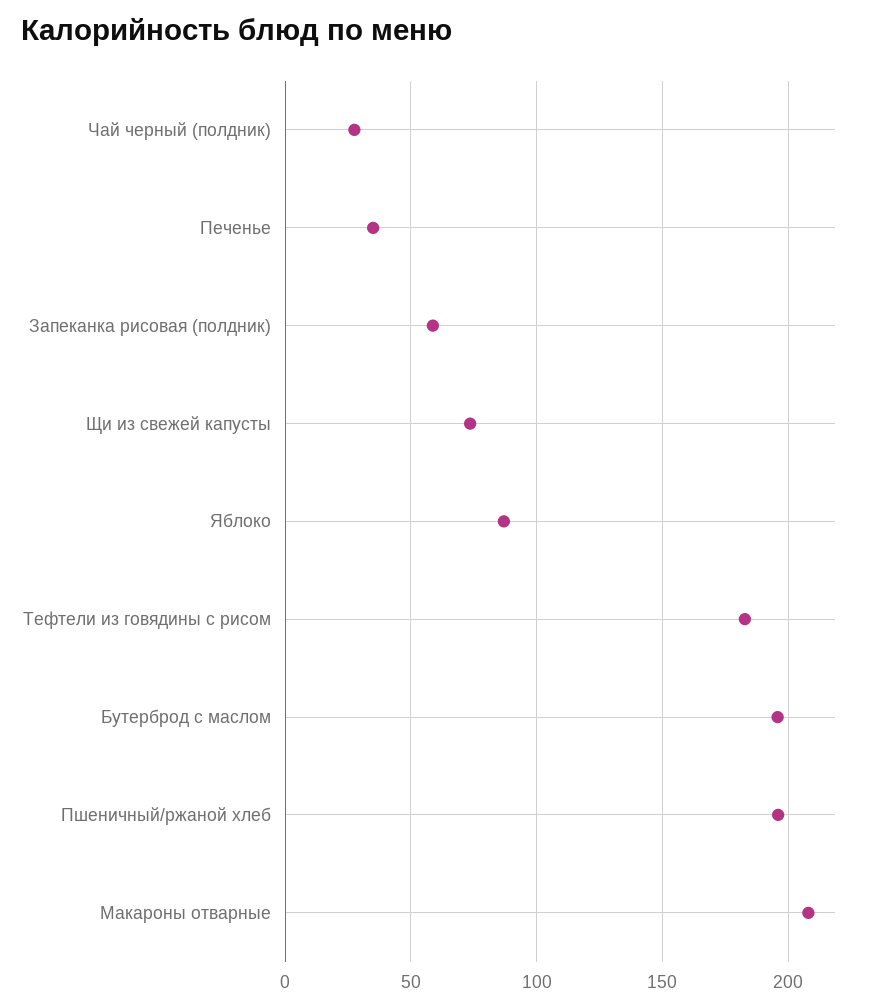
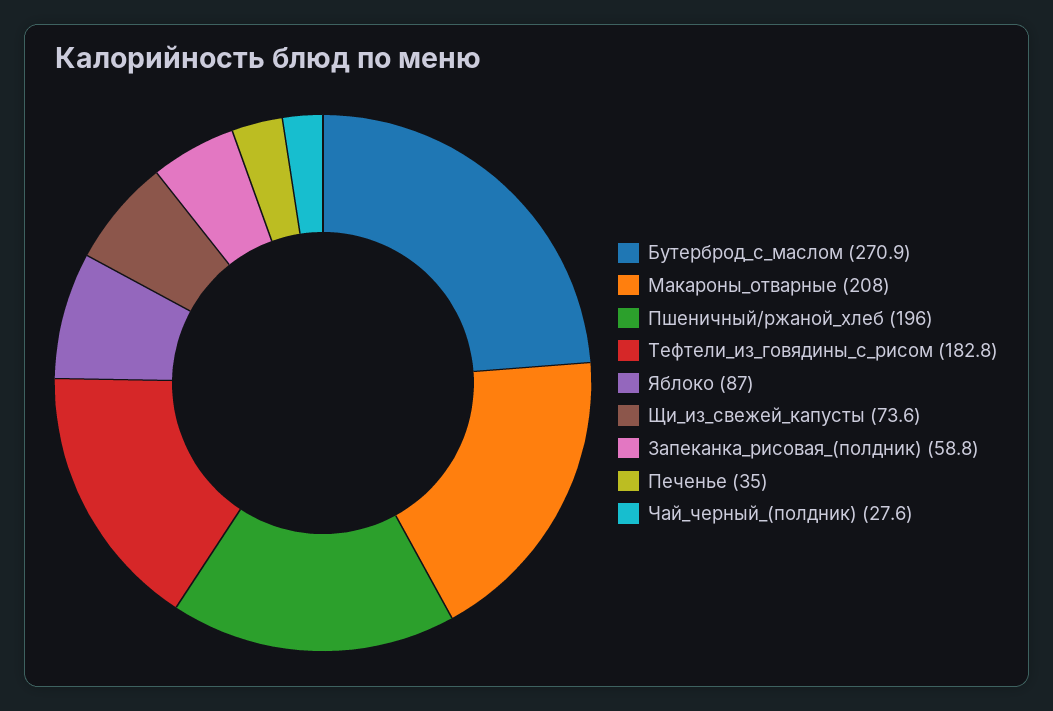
  {
    "Чай черный (полдник)": 27.6,
    "Печенье": 35,
    "Запеканка рисовая (полдник)": 58.8,
    "Щи из свежей капусты": 73.6,
    "Яблоко": 87,
    "Тефтели из говядины с рисом": 182.8,
-   "Бутерброд с маслом": 195,
+   "Бутерброд с маслом": 270.9,
    "Пшеничный/ржаной хлеб": 196,
    "Макароны отварные": 208
  }

